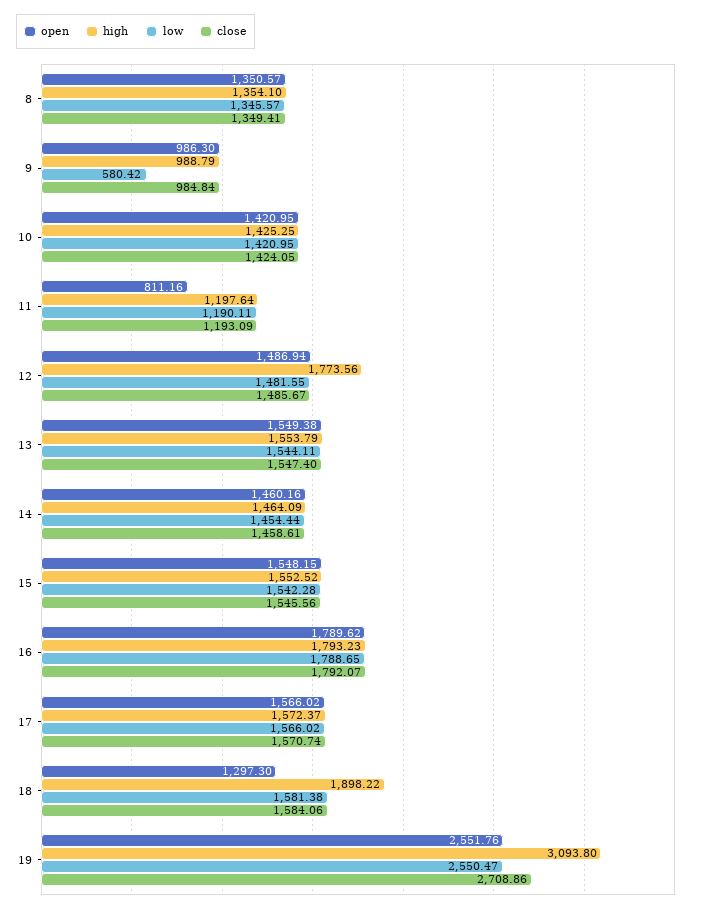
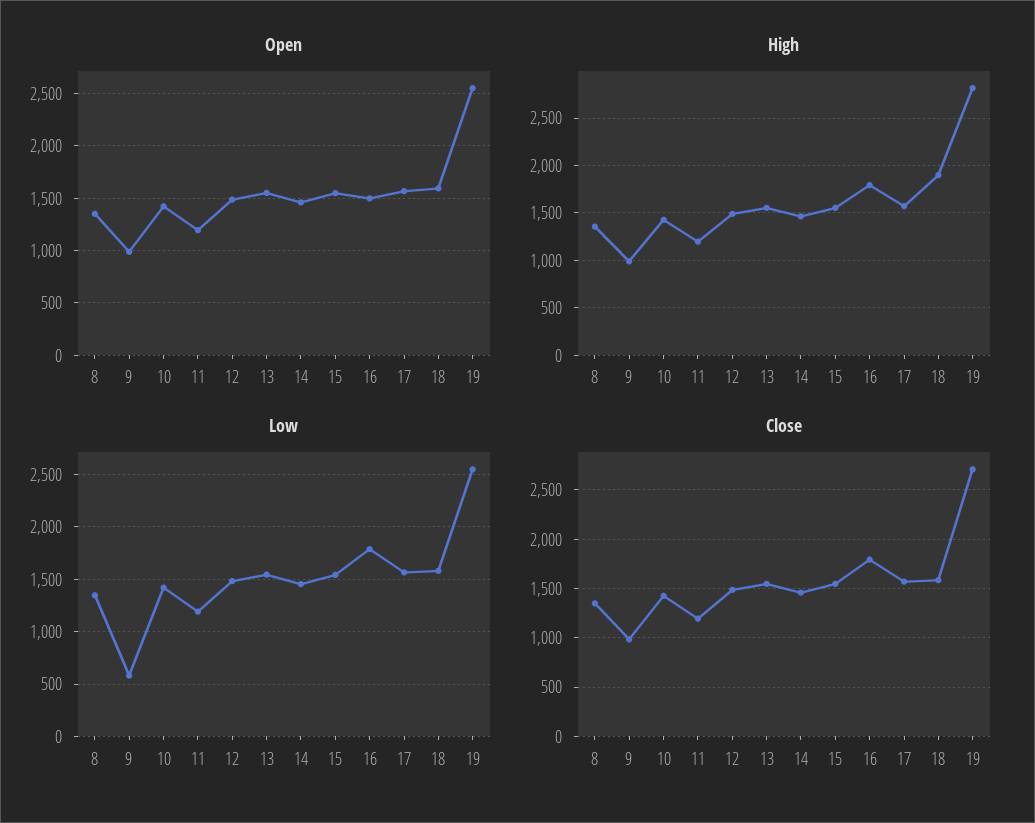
  {
    "open": {
      "8": 1350.57,
      "9": 986.3,
      "10": 1420.95,
-     "11": 811.16,
+     "11": 1200,
      "12": 1486.94,
      "13": 1549.38,
      "14": 1460.16,
      "15": 1548.15,
-     "16": 1789.62,
+     "16": 1500,
      "17": 1566.02,
-     "18": 1297.3,
+     "18": 1600,
      "19": 2551.76
    },
    "high": {
      "8": 1354.1,
      "9": 988.79,
      "10": 1425.25,
      "11": 1197.64,
-     "12": 1773.56,
+     "12": 1500,
      "13": 1553.79,
      "14": 1464.09,
      "15": 1552.52,
      "16": 1793.23,
      "17": 1572.37,
      "18": 1898.22,
-     "19": 3093.8
+     "19": 2800
    },
    "low": {
      "8": 1345.57,
      "9": 580.42,
      "10": 1420.95,
      "11": 1190.11,
      "12": 1481.55,
      "13": 1544.11,
      "14": 1454.44,
      "15": 1542.28,
      "16": 1788.65,
      "17": 1566.02,
      "18": 1581.38,
      "19": 2550.47
    },
    "close": {
      "8": 1349.41,
      "9": 984.84,
      "10": 1424.05,
      "11": 1193.09,
      "12": 1485.67,
      "13": 1547.4,
      "14": 1458.61,
      "15": 1545.56,
      "16": 1792.07,
      "17": 1570.74,
      "18": 1584.06,
      "19": 2708.86
    }
  }

